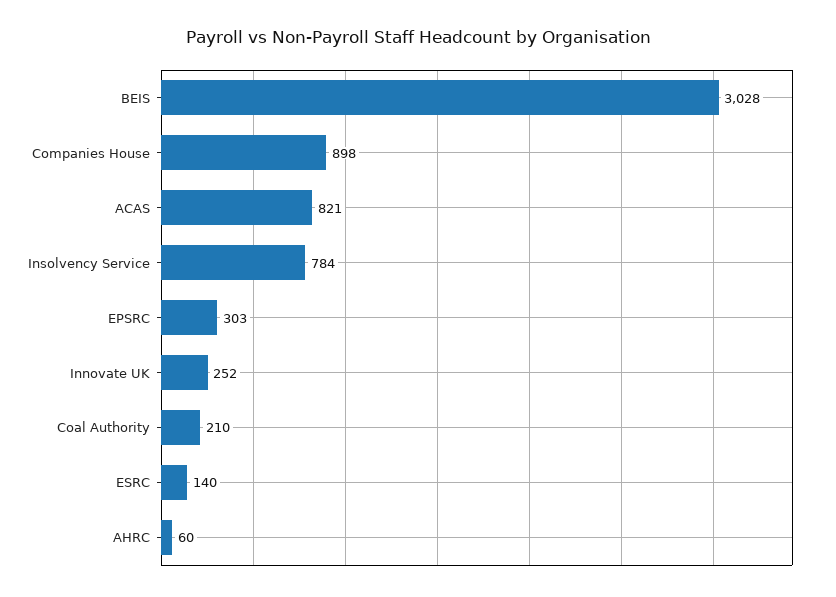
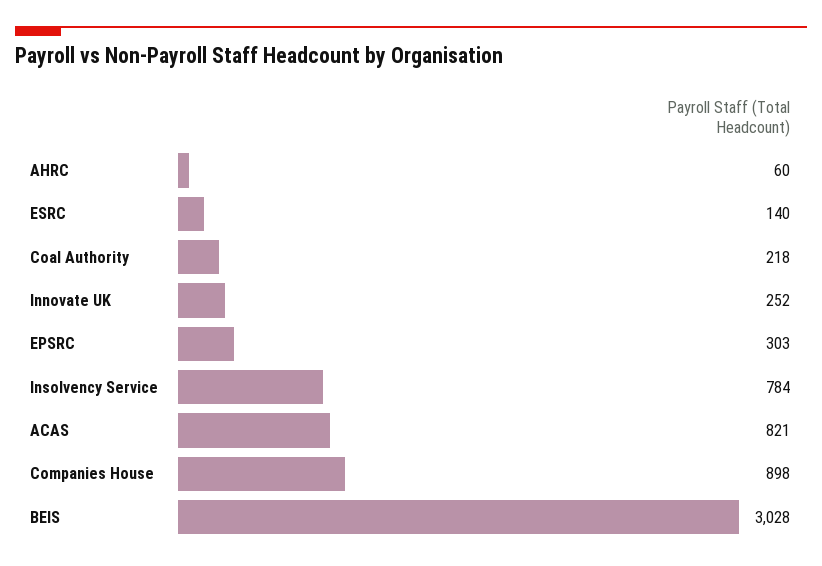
  {
    "BEIS": 3028,
    "Companies House": 898,
    "ACAS": 821,
    "Insolvency Service": 784,
    "EPSRC": 303,
    "Innovate UK": 252,
-   "Coal Authority": 210,
+   "Coal Authority": 218,
    "ESRC": 140,
    "AHRC": 60
  }

